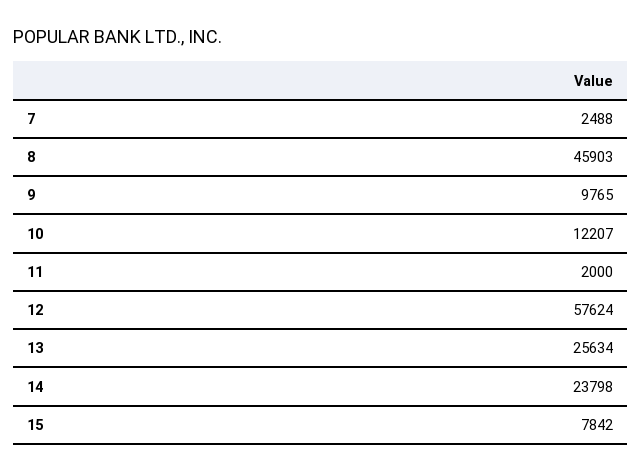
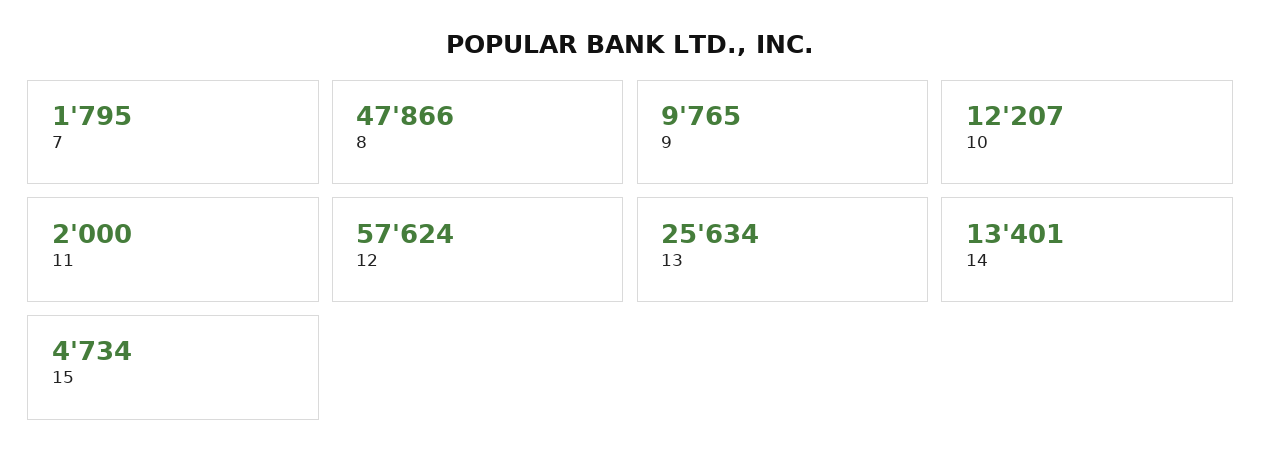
  {
-   "7": 2488,
+   "7": 1795,
-   "8": 45903,
+   "8": 47866,
    "9": 9765,
    "10": 12207,
    "11": 2000,
    "12": 57624,
    "13": 25634,
-   "14": 23798,
+   "14": 13401,
-   "15": 7842
+   "15": 4734
  }

